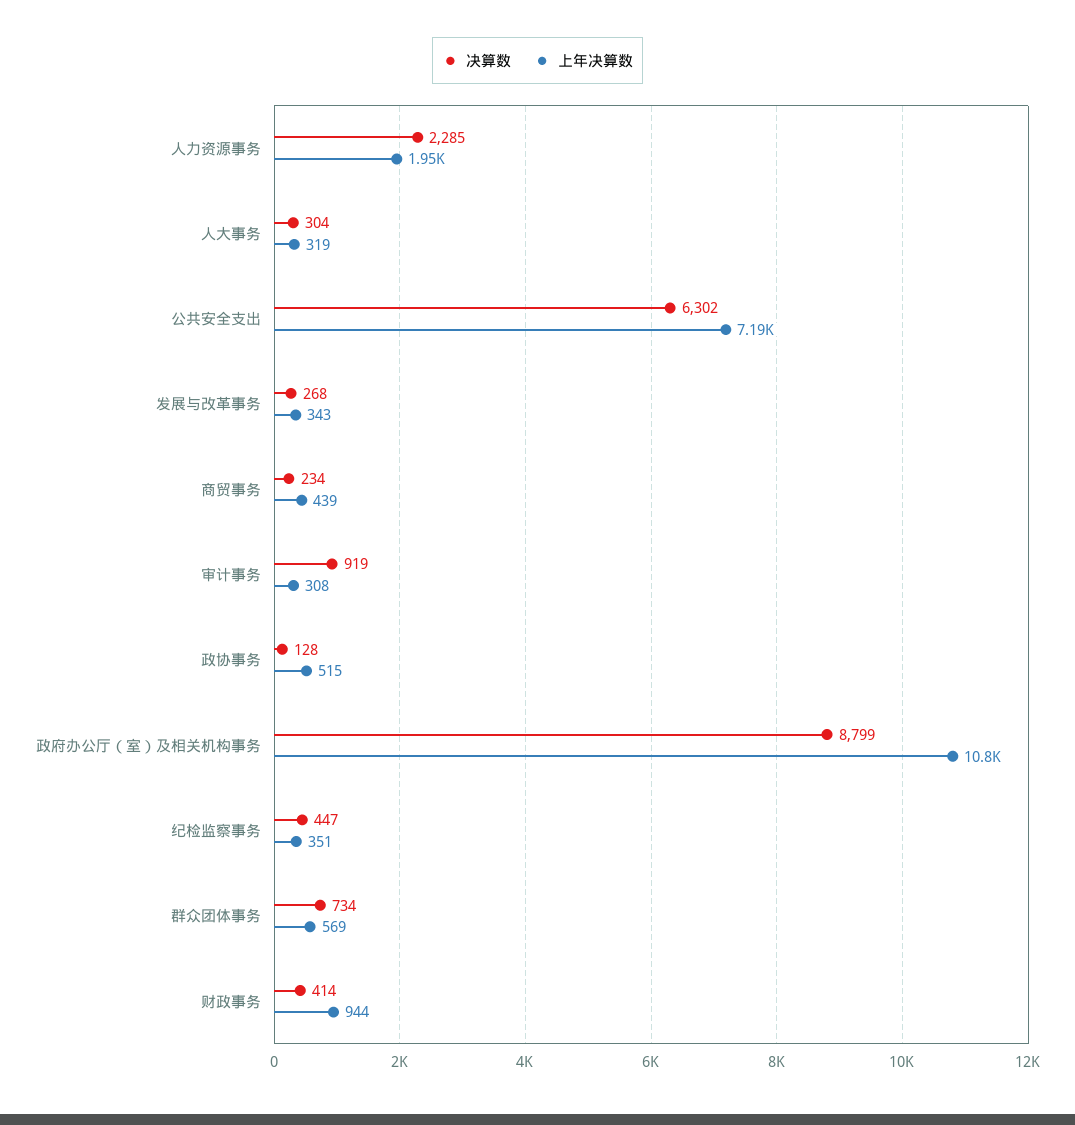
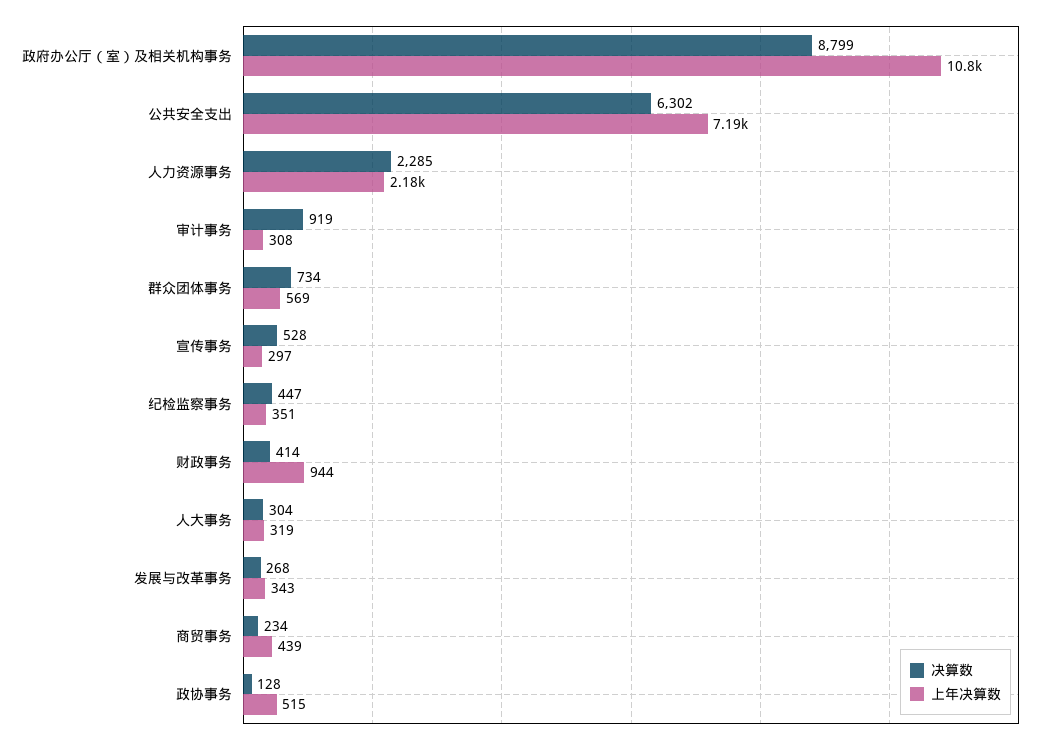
  {
    "决算数": {
      "人力资源事务": 2285,
      "人大事务": 304,
      "公共安全支出": 6302,
      "发展与改革事务": 268,
      "商贸事务": 234,
      "审计事务": 919,
      "政协事务": 128,
      "政府办公厅（室）及相关机构事务": 8799,
      "纪检监察事务": 447,
      "群众团体事务": 734,
-     "财政事务": 414
+     "财政事务": 414,
+     "宣传事务": 528
    },
    "上年决算数": {
-     "人力资源事务": 1950,
+     "人力资源事务": 2180,
      "人大事务": 319,
      "公共安全支出": 7190,
      "发展与改革事务": 343,
      "商贸事务": 439,
      "审计事务": 308,
      "政协事务": 515,
      "政府办公厅（室）及相关机构事务": 10800,
      "纪检监察事务": 351,
      "群众团体事务": 569,
-     "财政事务": 944
+     "财政事务": 944,
+     "宣传事务": 297
    }
  }

